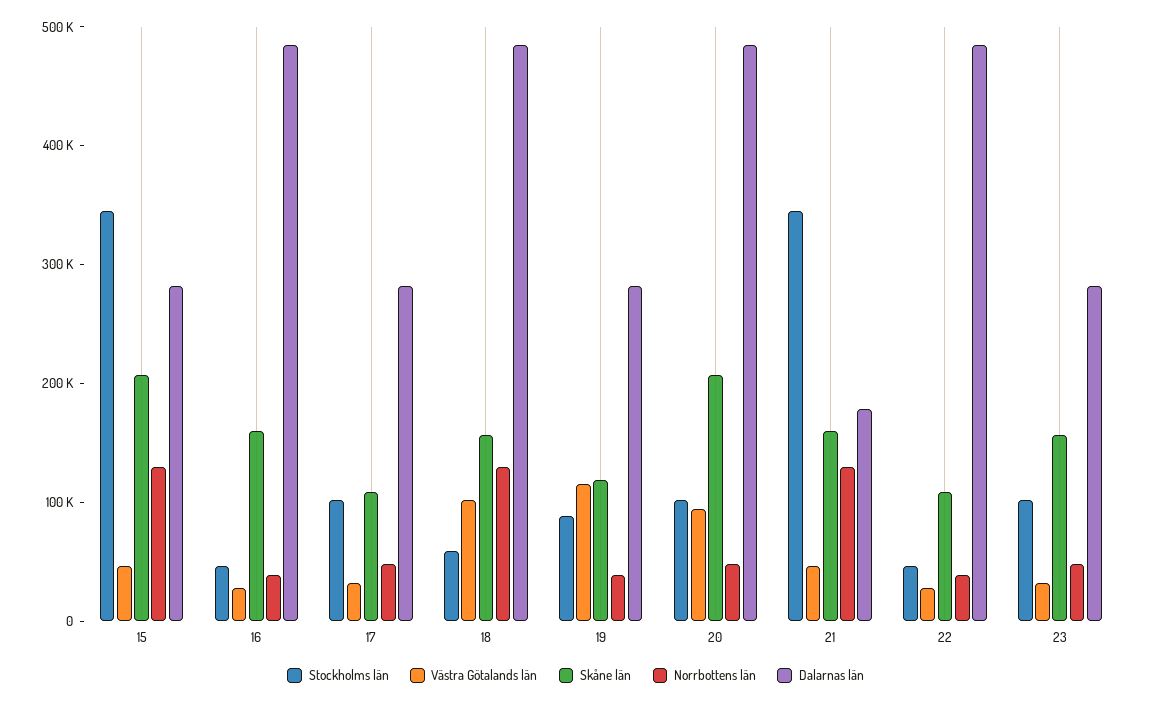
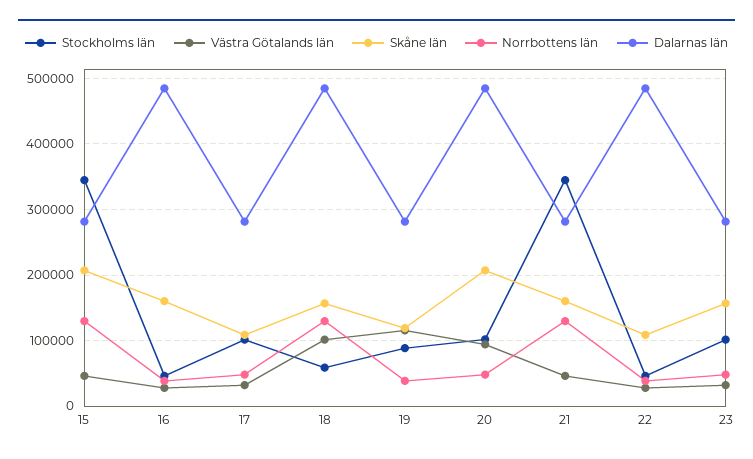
  {
    "Stockholms län": {
      "15": 340000,
      "16": 50000,
      "17": 100000,
      "18": 60000,
      "19": 90000,
      "20": 100000,
      "21": 340000,
      "22": 50000,
      "23": 100000
    },
    "Västra Götalands län": {
      "15": 50000,
      "16": 30000,
      "17": 30000,
      "18": 100000,
      "19": 120000,
      "20": 90000,
      "21": 50000,
      "22": 30000,
      "23": 30000
    },
    "Skåne län": {
      "15": 210000,
      "16": 160000,
      "17": 110000,
      "18": 160000,
      "19": 120000,
      "20": 210000,
      "21": 160000,
      "22": 110000,
      "23": 160000
    },
    "Norrbottens län": {
      "15": 130000,
      "16": 40000,
      "17": 50000,
      "18": 130000,
      "19": 40000,
      "20": 50000,
      "21": 130000,
      "22": 40000,
      "23": 50000
    },
    "Dalarnas län": {
      "15": 280000,
      "16": 480000,
      "17": 280000,
      "18": 480000,
      "19": 280000,
      "20": 480000,
-     "21": 180000,
+     "21": 280000,
      "22": 480000,
      "23": 280000
    }
  }

